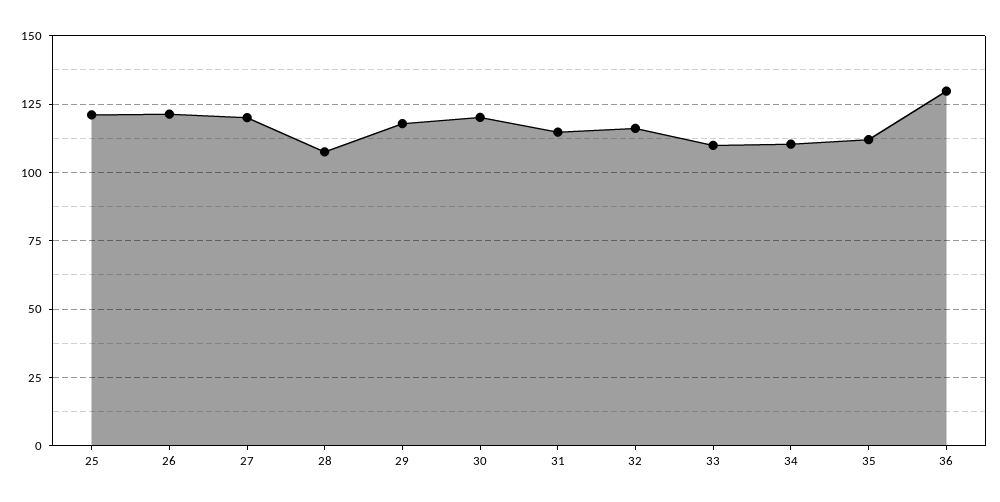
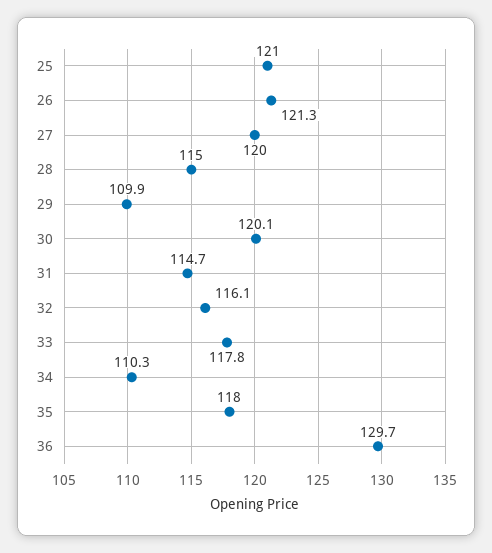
  {
    "25": 121,
    "26": 121.3,
    "27": 120,
-   "28": 107.5,
+   "28": 115,
-   "29": 117.5,
+   "29": 109.9,
    "30": 120.1,
    "31": 114.7,
    "32": 116.1,
-   "33": 110,
+   "33": 117.8,
    "34": 110.3,
-   "35": 112.5,
+   "35": 118,
    "36": 129.7
  }

